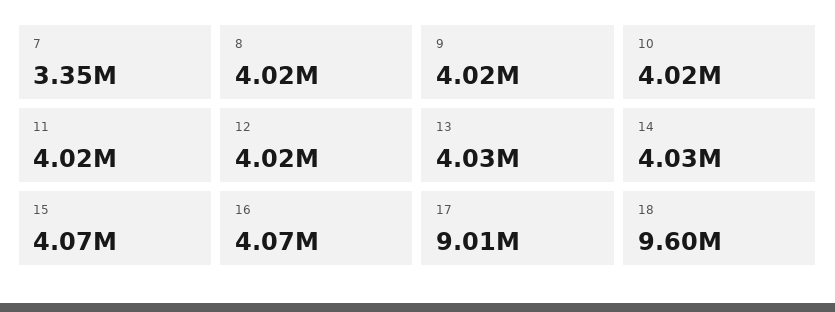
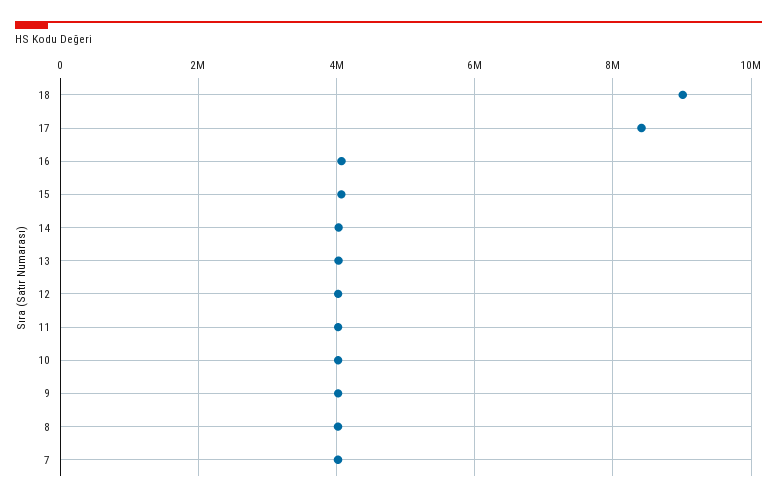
  {
-   "7": 3350000,
+   "7": 4000000,
    "8": 4020000,
    "9": 4020000,
    "10": 4020000,
    "11": 4020000,
    "12": 4020000,
    "13": 4030000,
    "14": 4030000,
    "15": 4070000,
    "16": 4070000,
-   "17": 9010000,
+   "17": 8400000,
-   "18": 9600000
+   "18": 9000000
  }

